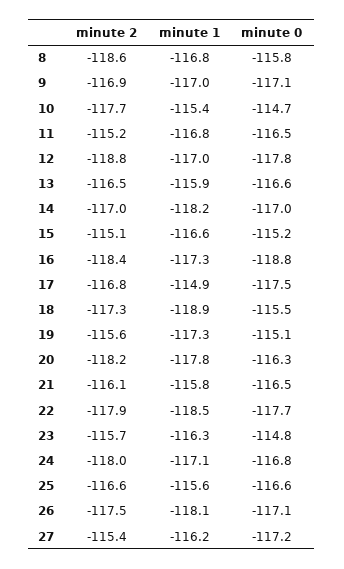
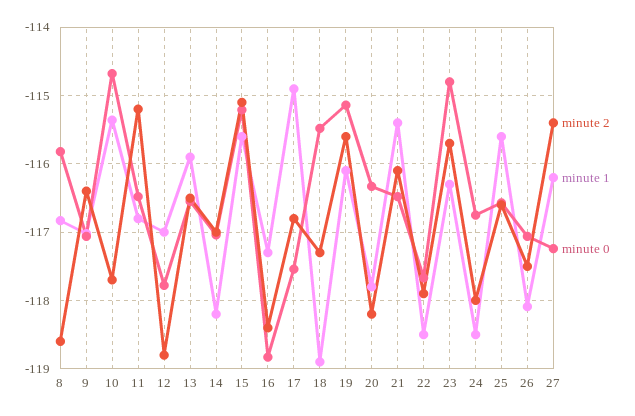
  {
    "minute 2": {
      "8": -118.6,
-     "9": -116.9,
+     "9": -116.4,
      "10": -117.7,
      "11": -115.2,
      "12": -118.8,
      "13": -116.5,
      "14": -117,
      "15": -115.1,
      "16": -118.4,
      "17": -116.8,
      "18": -117.3,
      "19": -115.6,
      "20": -118.2,
      "21": -116.1,
      "22": -117.9,
      "23": -115.7,
      "24": -118,
      "25": -116.6,
      "26": -117.5,
      "27": -115.4
    },
    "minute 1": {
      "8": -116.8,
      "9": -117,
      "10": -115.4,
      "11": -116.8,
      "12": -117,
      "13": -115.9,
      "14": -118.2,
-     "15": -116.6,
+     "15": -115.6,
      "16": -117.3,
      "17": -114.9,
      "18": -118.9,
-     "19": -117.3,
+     "19": -116.1,
      "20": -117.8,
-     "21": -115.8,
+     "21": -115.4,
      "22": -118.5,
      "23": -116.3,
-     "24": -117.1,
+     "24": -118.5,
      "25": -115.6,
      "26": -118.1,
      "27": -116.2
    },
    "minute 0": {
      "8": -115.8,
      "9": -117.1,
      "10": -114.7,
      "11": -116.5,
      "12": -117.8,
      "13": -116.6,
      "14": -117,
      "15": -115.2,
      "16": -118.8,
      "17": -117.5,
      "18": -115.5,
      "19": -115.1,
      "20": -116.3,
      "21": -116.5,
      "22": -117.7,
      "23": -114.8,
      "24": -116.8,
      "25": -116.6,
      "26": -117.1,
      "27": -117.2
    }
  }

